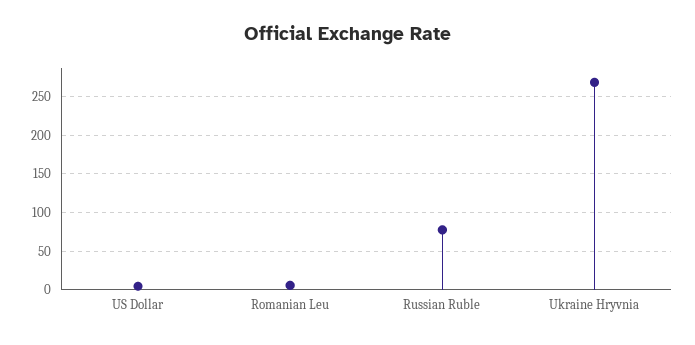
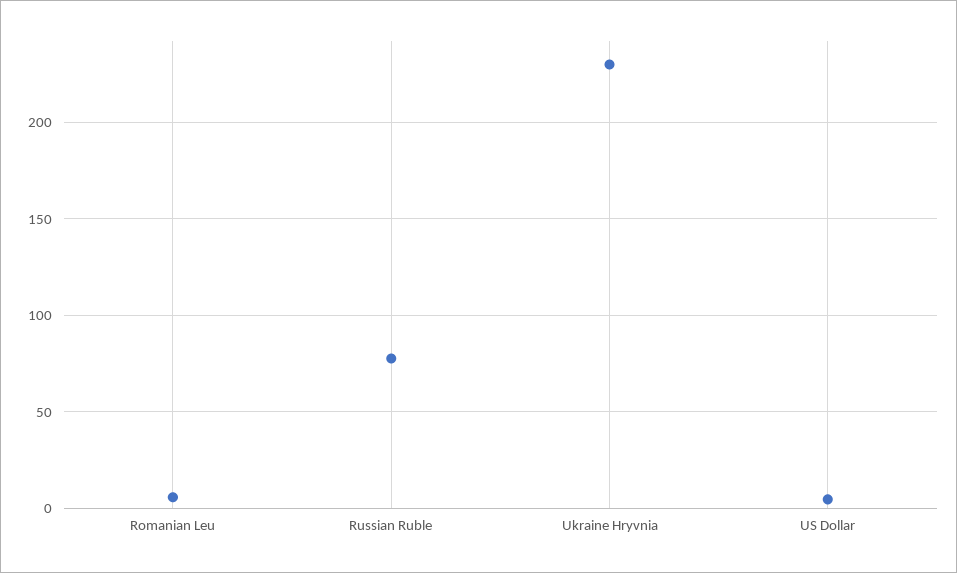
  {
    "US Dollar": 5,
    "Romanian Leu": 5,
    "Russian Ruble": 80,
-   "Ukraine Hryvnia": 270
+   "Ukraine Hryvnia": 230
  }

